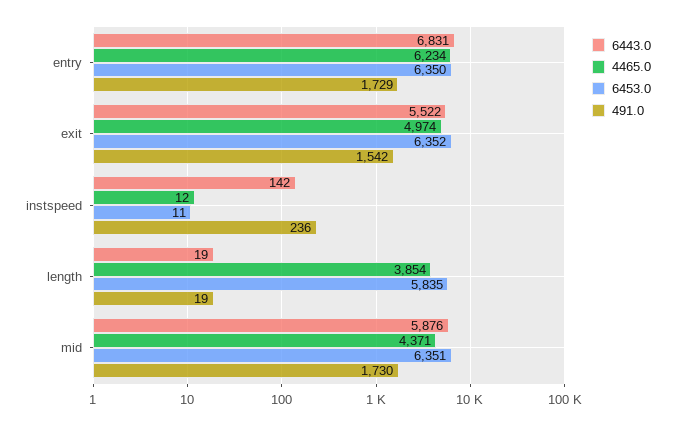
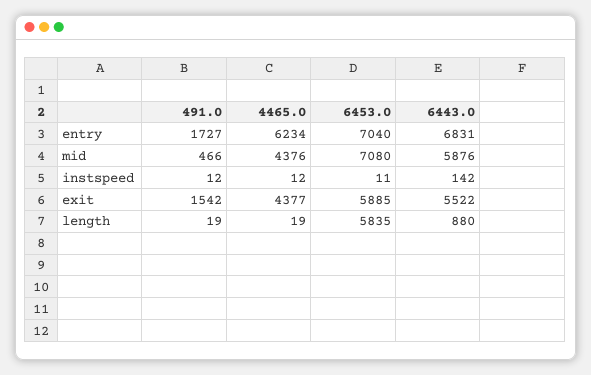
  {
    "6443.0": {
      "entry": 6831,
      "exit": 5522,
      "instspeed": 142,
-     "length": 19,
+     "length": 880,
      "mid": 5876
    },
    "4465.0": {
      "entry": 6234,
-     "exit": 4974,
+     "exit": 4377,
      "instspeed": 12,
-     "length": 3854,
+     "length": 19,
-     "mid": 4371
+     "mid": 4376
    },
    "6453.0": {
-     "entry": 6350,
+     "entry": 7040,
-     "exit": 6352,
+     "exit": 5885,
      "instspeed": 11,
      "length": 5835,
-     "mid": 6351
+     "mid": 7080
    },
    "491.0": {
-     "entry": 1729,
+     "entry": 1727,
      "exit": 1542,
-     "instspeed": 236,
+     "instspeed": 12,
      "length": 19,
-     "mid": 1730
+     "mid": 466
    }
  }

